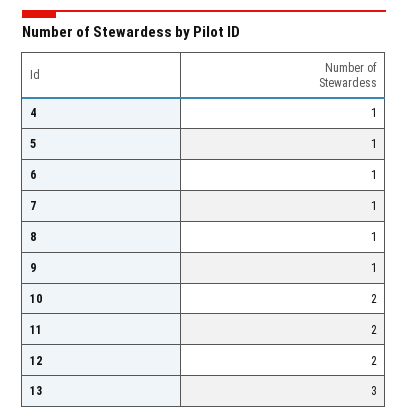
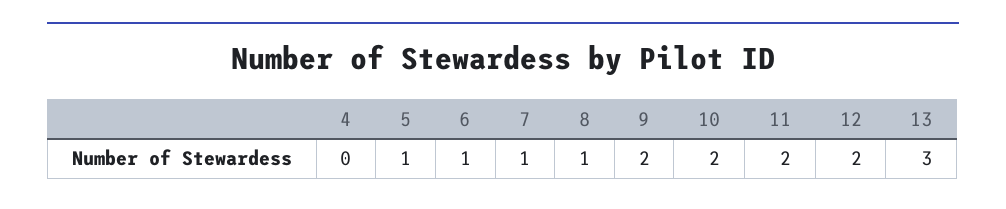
  {
-   "4": 1,
+   "4": 0,
    "5": 1,
    "6": 1,
    "7": 1,
    "8": 1,
-   "9": 1,
+   "9": 2,
    "10": 2,
    "11": 2,
    "12": 2,
    "13": 3
  }

